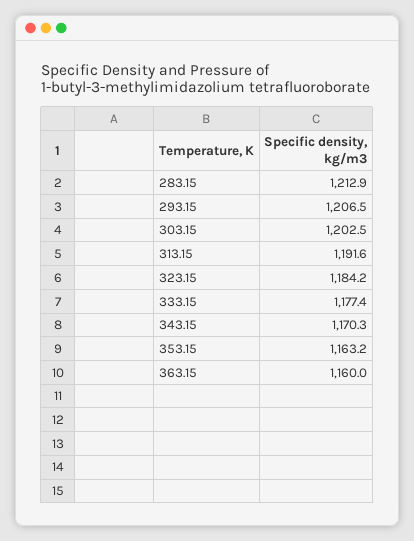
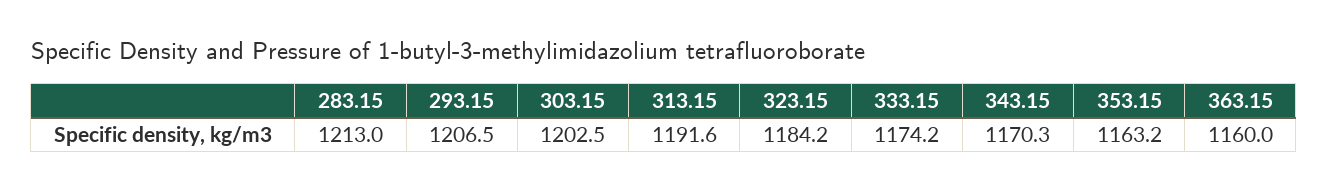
  {
-   "283.15": 1212.9,
+   "283.15": 1213,
    "293.15": 1206.5,
    "303.15": 1202.5,
    "313.15": 1191.6,
    "323.15": 1184.2,
-   "333.15": 1177.4,
+   "333.15": 1174.2,
    "343.15": 1170.3,
    "353.15": 1163.2,
    "363.15": 1160
  }

